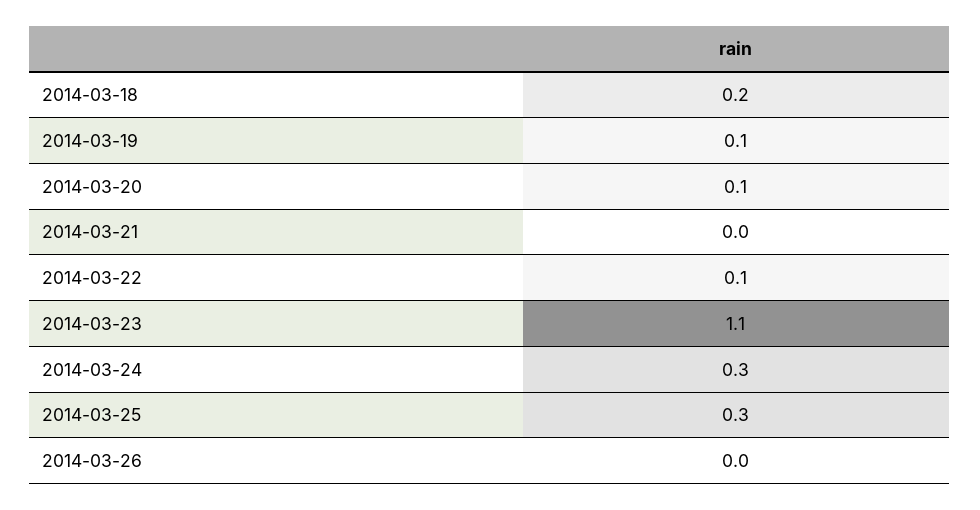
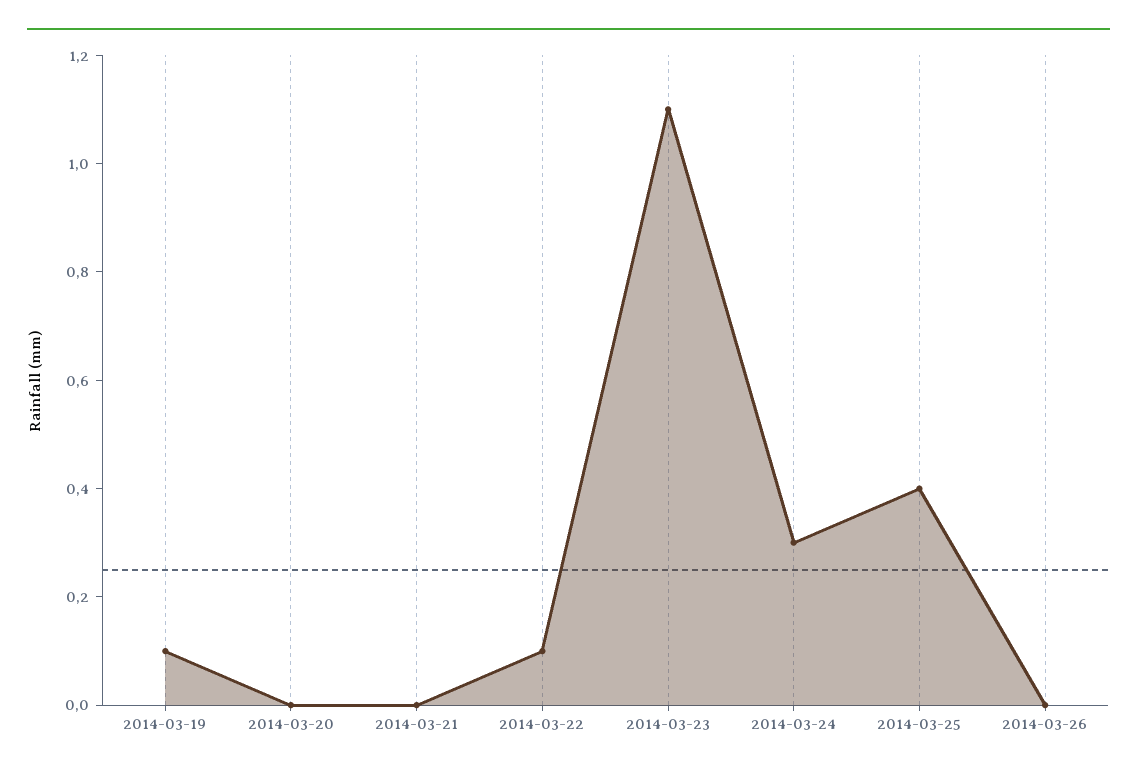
  {
-   "2014-03-18": 0.2,
    "2014-03-19": 0.1,
-   "2014-03-20": 0.1,
+   "2014-03-20": 0,
    "2014-03-21": 0,
    "2014-03-22": 0.1,
    "2014-03-23": 1.1,
    "2014-03-24": 0.3,
-   "2014-03-25": 0.3,
+   "2014-03-25": 0.4,
    "2014-03-26": 0
  }

